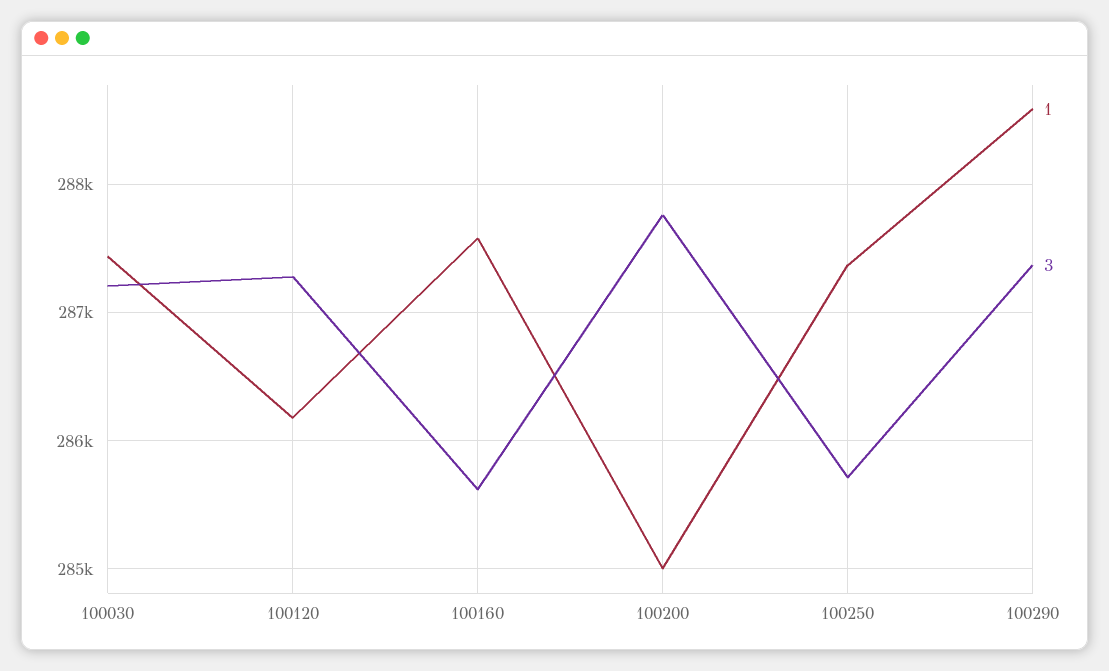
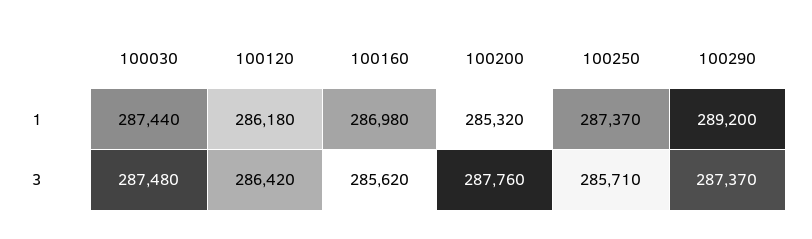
  {
    "1": {
      "100030": 287440,
      "100120": 286180,
-     "100160": 287600,
+     "100160": 286980,
-     "100200": 285000,
+     "100200": 285320,
      "100250": 287370,
-     "100290": 288600
+     "100290": 289200
    },
    "3": {
-     "100030": 287200,
+     "100030": 287480,
-     "100120": 287300,
+     "100120": 286420,
      "100160": 285620,
      "100200": 287760,
      "100250": 285710,
      "100290": 287370
    }
  }

